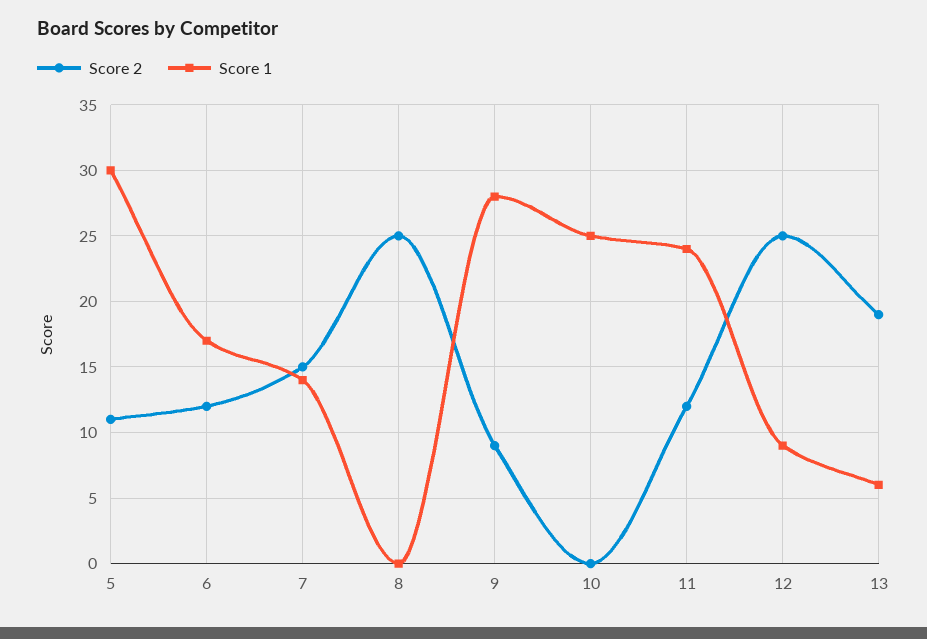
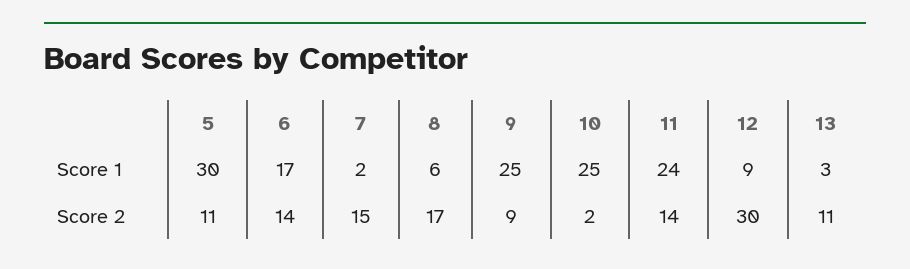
  {
    "Score 2": {
      "5": 11,
-     "6": 12,
+     "6": 14,
      "7": 15,
-     "8": 25,
+     "8": 17,
      "9": 9,
-     "10": 0,
+     "10": 2,
-     "11": 12,
+     "11": 14,
-     "12": 25,
+     "12": 30,
-     "13": 19
+     "13": 11
    },
    "Score 1": {
      "5": 30,
      "6": 17,
-     "7": 14,
+     "7": 2,
-     "8": 0,
+     "8": 6,
-     "9": 28,
+     "9": 25,
      "10": 25,
      "11": 24,
      "12": 9,
-     "13": 6
+     "13": 3
    }
  }

